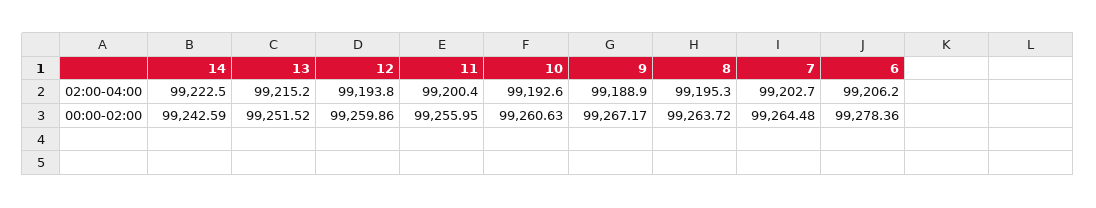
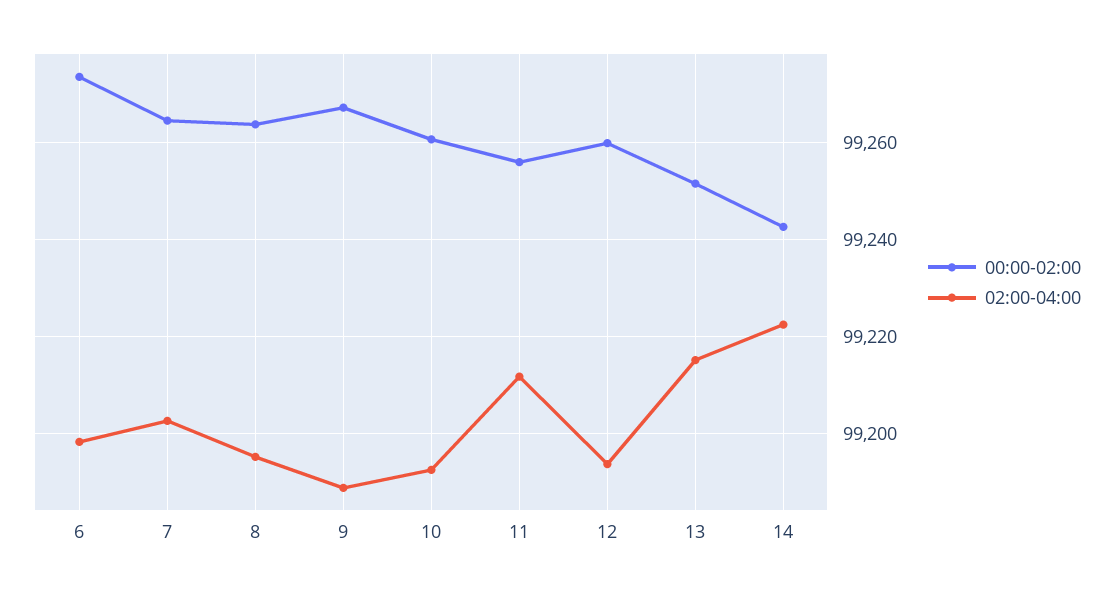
  {
    "02:00-04:00": {
      "14": 99222.5,
      "13": 99215.2,
      "12": 99193.8,
-     "11": 99200.4,
+     "11": 99212,
      "10": 99192.6,
      "9": 99188.9,
      "8": 99195.3,
      "7": 99202.7,
-     "6": 99206.2
+     "6": 99198
    },
    "00:00-02:00": {
      "14": 99242.59,
      "13": 99251.52,
      "12": 99259.86,
      "11": 99255.95,
      "10": 99260.63,
      "9": 99267.17,
      "8": 99263.72,
      "7": 99264.48,
-     "6": 99278.36
+     "6": 99274
    }
  }

